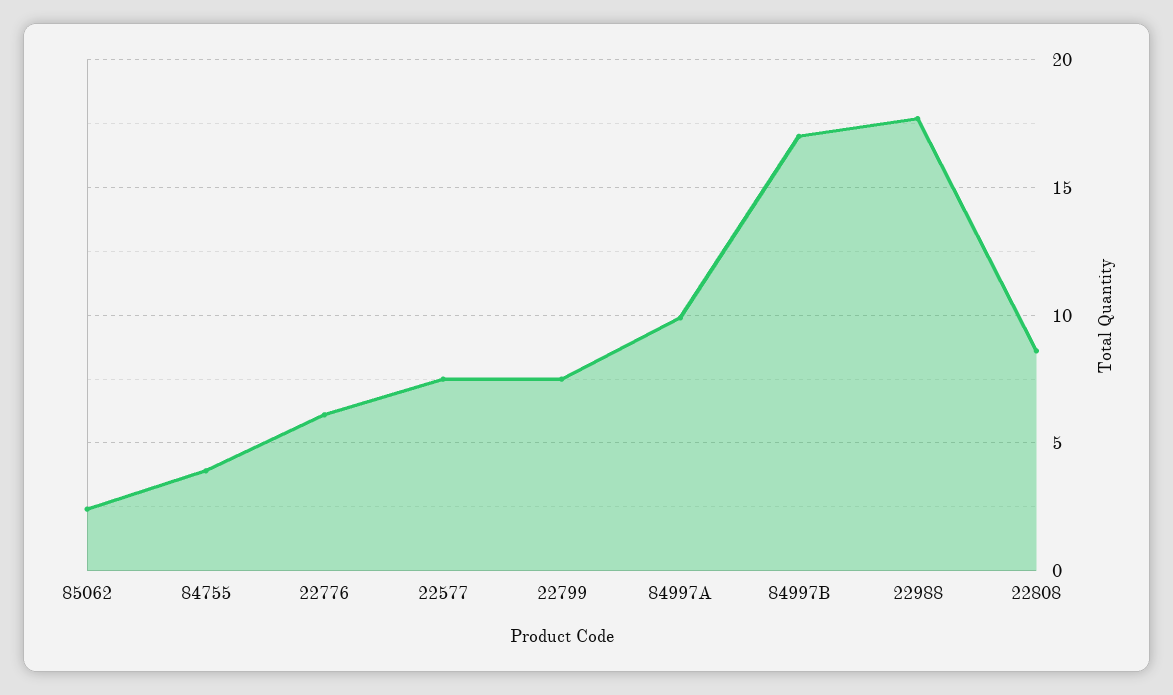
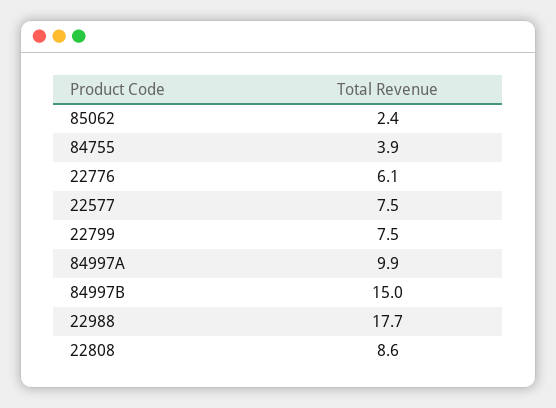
  {
    "85062": 2.4,
    "84755": 3.9,
    "22776": 6.1,
    "22577": 7.5,
    "22799": 7.5,
    "84997A": 9.9,
-   "84997B": 17,
+   "84997B": 15,
    "22988": 17.7,
    "22808": 8.6
  }

